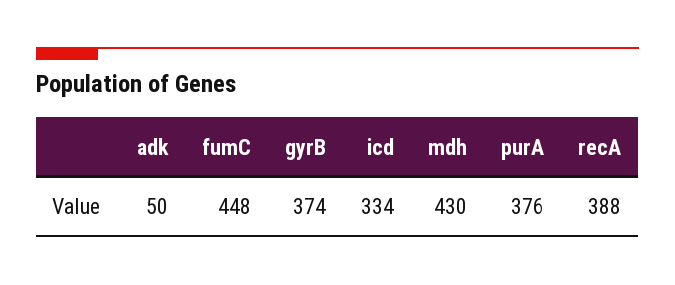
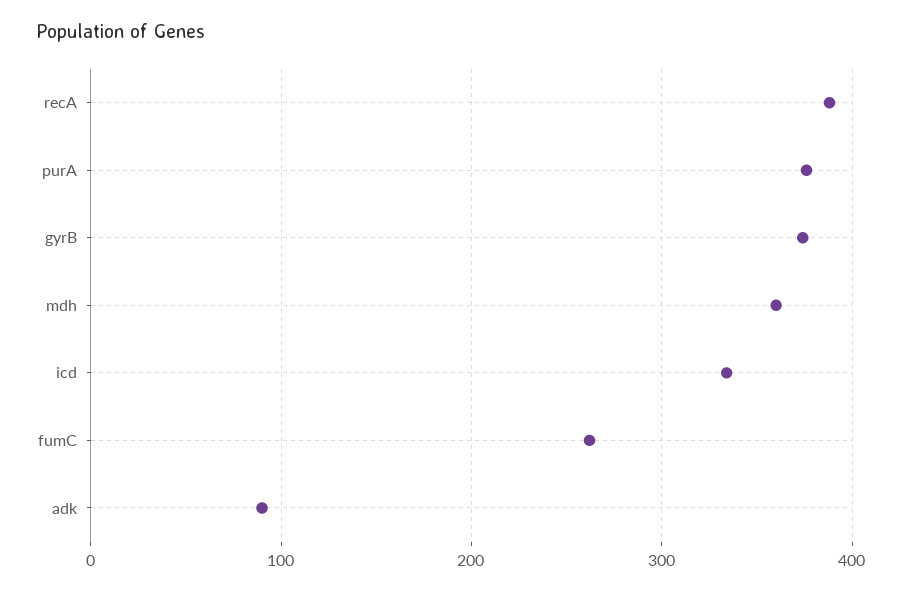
  {
-   "adk": 50,
+   "adk": 90,
-   "fumC": 448,
+   "fumC": 260,
    "gyrB": 374,
    "icd": 334,
-   "mdh": 430,
+   "mdh": 360,
    "purA": 376,
    "recA": 388
  }

